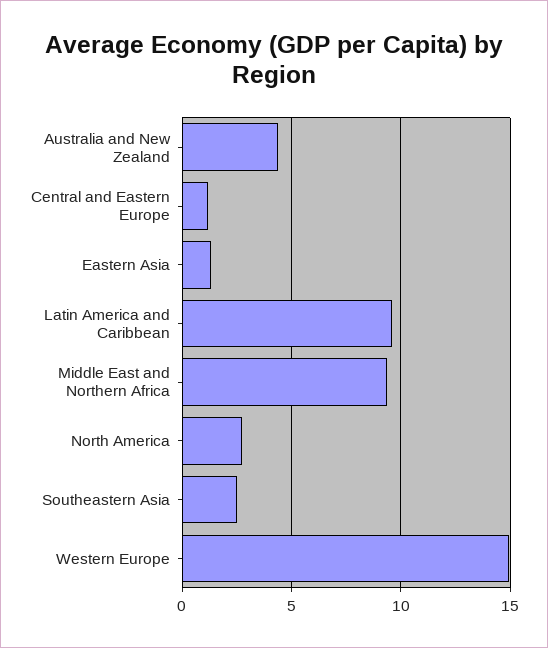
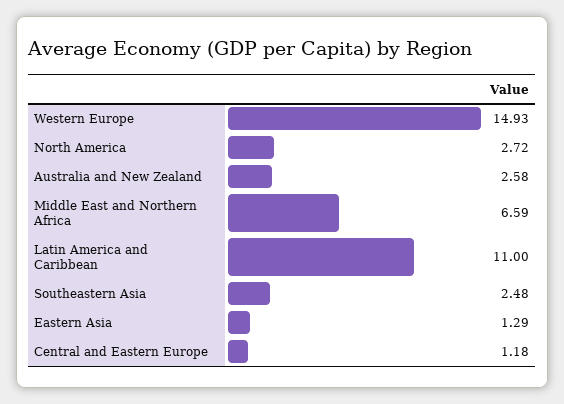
  {
-   "Australia and New Zealand": 4.5,
+   "Australia and New Zealand": 2.58,
    "Central and Eastern Europe": 1.18,
    "Eastern Asia": 1.29,
-   "Latin America and Caribbean": 9.5,
+   "Latin America and Caribbean": 11,
-   "Middle East and Northern Africa": 9.5,
+   "Middle East and Northern Africa": 6.59,
    "North America": 2.72,
    "Southeastern Asia": 2.48,
    "Western Europe": 14.93
  }

